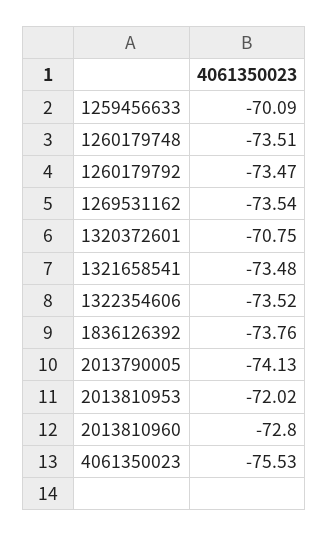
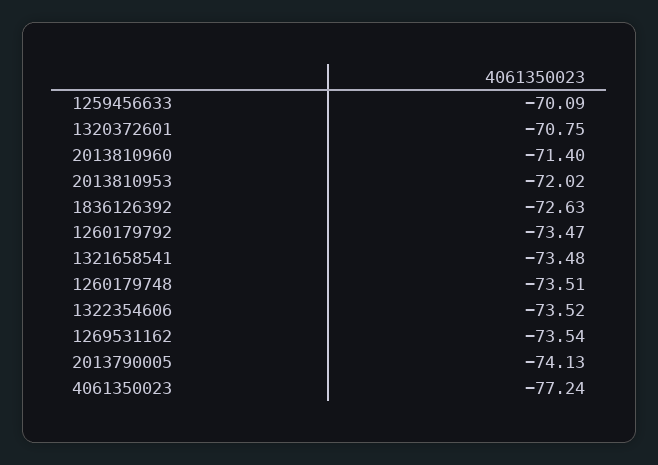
  {
    "1259456633": -70.09,
    "1260179748": -73.51,
    "1260179792": -73.47,
    "1269531162": -73.54,
    "1320372601": -70.75,
    "1321658541": -73.48,
    "1322354606": -73.52,
-   "1836126392": -73.76,
+   "1836126392": -72.63,
    "2013790005": -74.13,
    "2013810953": -72.02,
-   "2013810960": -72.8,
+   "2013810960": -71.4,
-   "4061350023": -75.53
+   "4061350023": -77.24
  }

